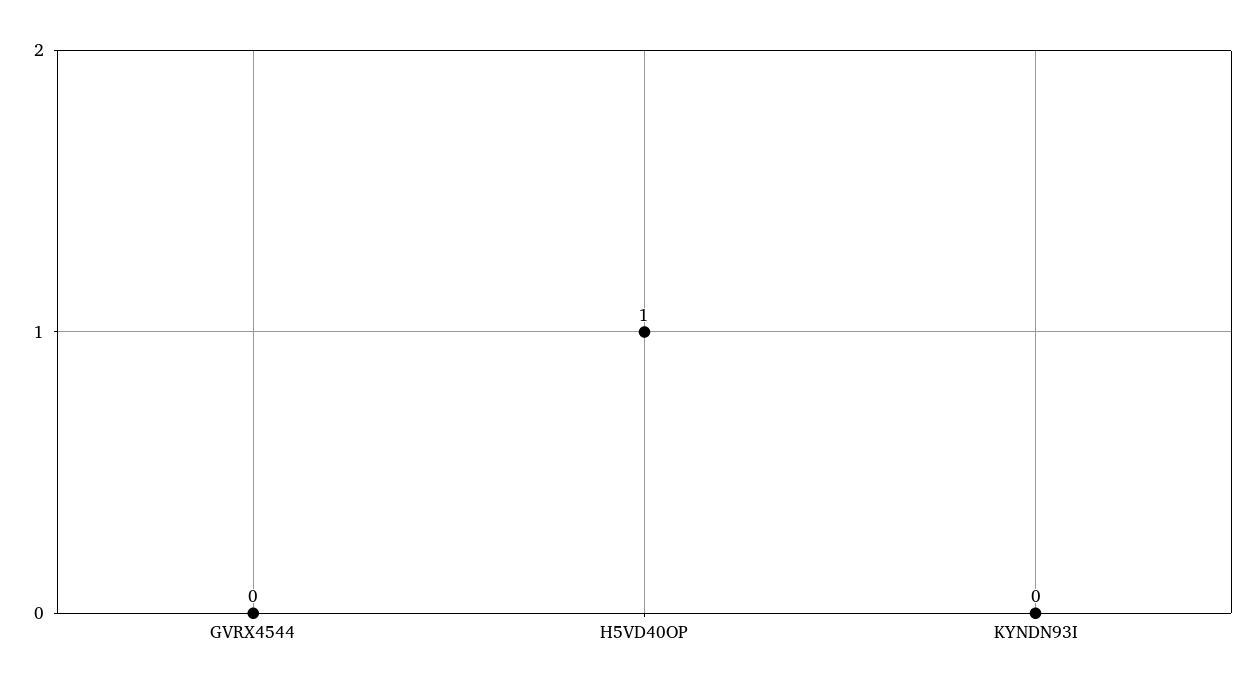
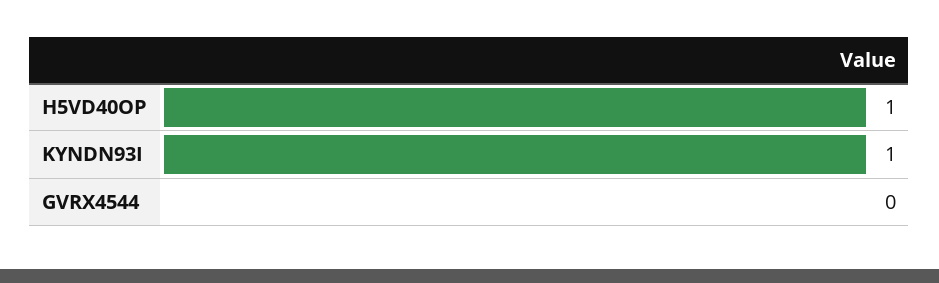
  {
    "GVRX4544": 0,
    "H5VD40OP": 1,
-   "KYNDN93I": 0
+   "KYNDN93I": 1
  }

